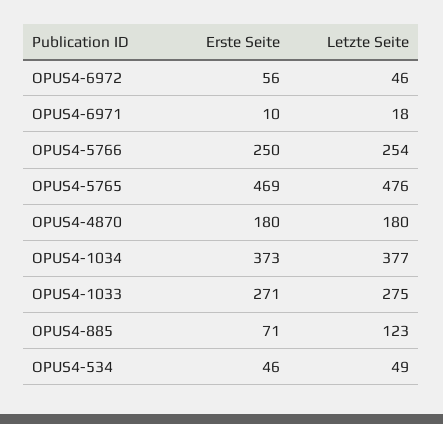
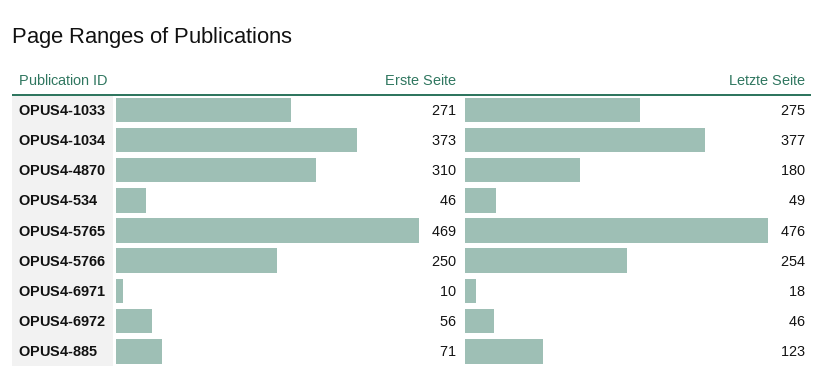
  {
    "Erste Seite": {
      "OPUS4-6972": 56,
      "OPUS4-6971": 10,
      "OPUS4-5766": 250,
      "OPUS4-5765": 469,
-     "OPUS4-4870": 180,
+     "OPUS4-4870": 310,
      "OPUS4-1034": 373,
      "OPUS4-1033": 271,
      "OPUS4-885": 71,
      "OPUS4-534": 46
    },
    "Letzte Seite": {
      "OPUS4-6972": 46,
      "OPUS4-6971": 18,
      "OPUS4-5766": 254,
      "OPUS4-5765": 476,
      "OPUS4-4870": 180,
      "OPUS4-1034": 377,
      "OPUS4-1033": 275,
      "OPUS4-885": 123,
      "OPUS4-534": 49
    }
  }

